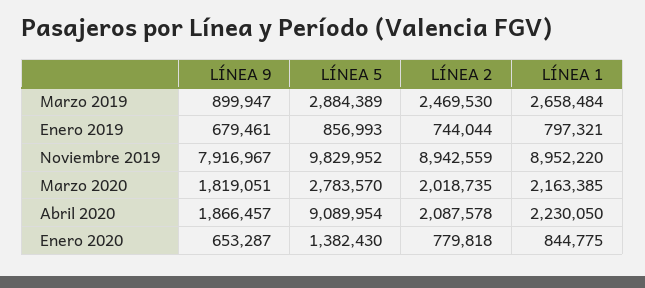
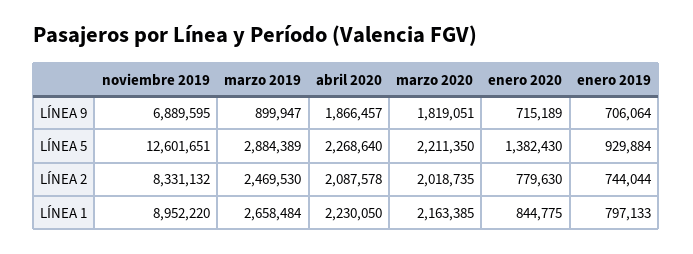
  {
    "LÍNEA 9": {
      "Marzo 2019": 899947,
-     "Enero 2019": 679461,
+     "Enero 2019": 706064,
-     "Noviembre 2019": 7916967,
+     "Noviembre 2019": 6889595,
      "Marzo 2020": 1819051,
      "Abril 2020": 1866457,
-     "Enero 2020": 653287
+     "Enero 2020": 715189
    },
    "LÍNEA 5": {
      "Marzo 2019": 2884389,
-     "Enero 2019": 856993,
+     "Enero 2019": 929884,
-     "Noviembre 2019": 9829952,
+     "Noviembre 2019": 12601651,
-     "Marzo 2020": 2783570,
+     "Marzo 2020": 2211350,
-     "Abril 2020": 9089954,
+     "Abril 2020": 2268640,
      "Enero 2020": 1382430
    },
    "LÍNEA 2": {
      "Marzo 2019": 2469530,
      "Enero 2019": 744044,
-     "Noviembre 2019": 8942559,
+     "Noviembre 2019": 8331132,
      "Marzo 2020": 2018735,
      "Abril 2020": 2087578,
-     "Enero 2020": 779818
+     "Enero 2020": 779630
    },
    "LÍNEA 1": {
      "Marzo 2019": 2658484,
-     "Enero 2019": 797321,
+     "Enero 2019": 797133,
      "Noviembre 2019": 8952220,
      "Marzo 2020": 2163385,
      "Abril 2020": 2230050,
      "Enero 2020": 844775
    }
  }

